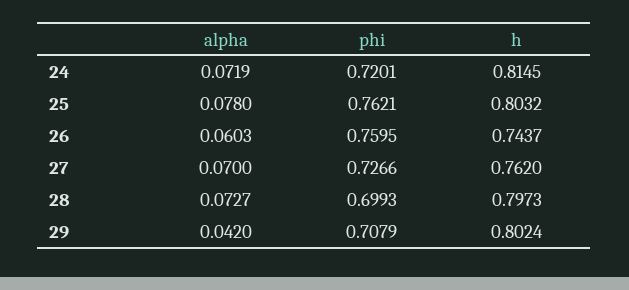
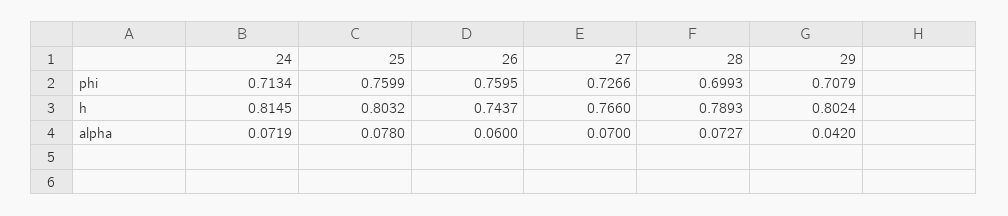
  {
    "alpha": {
      "24": 0.0719,
      "25": 0.078,
-     "26": 0.0603,
+     "26": 0.06,
      "27": 0.07,
      "28": 0.0727,
      "29": 0.042
    },
    "phi": {
-     "24": 0.7201,
+     "24": 0.7134,
-     "25": 0.7621,
+     "25": 0.7599,
      "26": 0.7595,
      "27": 0.7266,
      "28": 0.6993,
      "29": 0.7079
    },
    "h": {
      "24": 0.8145,
      "25": 0.8032,
      "26": 0.7437,
-     "27": 0.762,
+     "27": 0.766,
-     "28": 0.7973,
+     "28": 0.7893,
      "29": 0.8024
    }
  }

